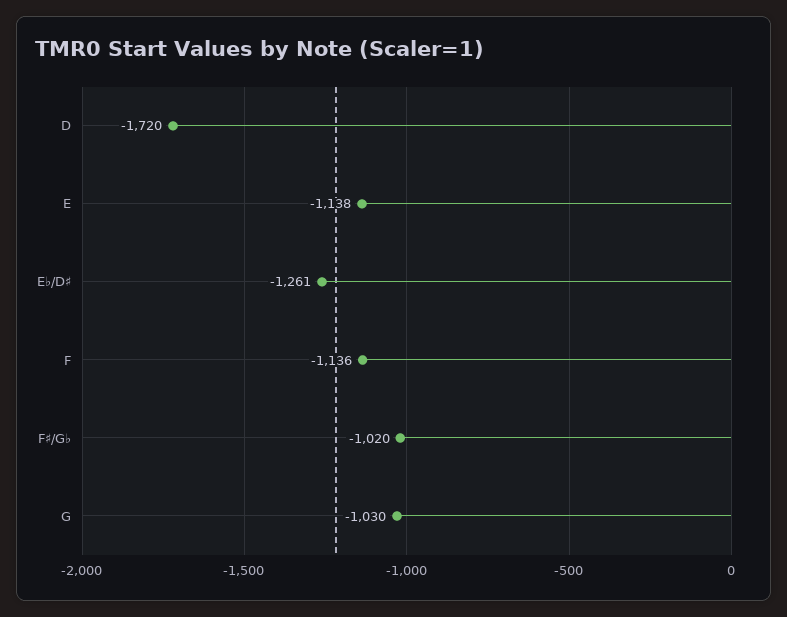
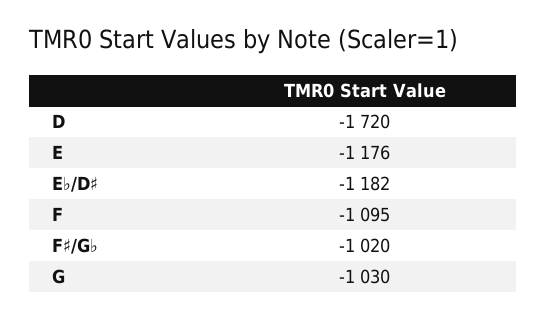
  {
    "D": -1720,
-   "E": -1138,
+   "E": -1176,
-   "E♭/D♯": -1261,
+   "E♭/D♯": -1182,
-   "F": -1136,
+   "F": -1095,
    "F♯/G♭": -1020,
    "G": -1030
  }

